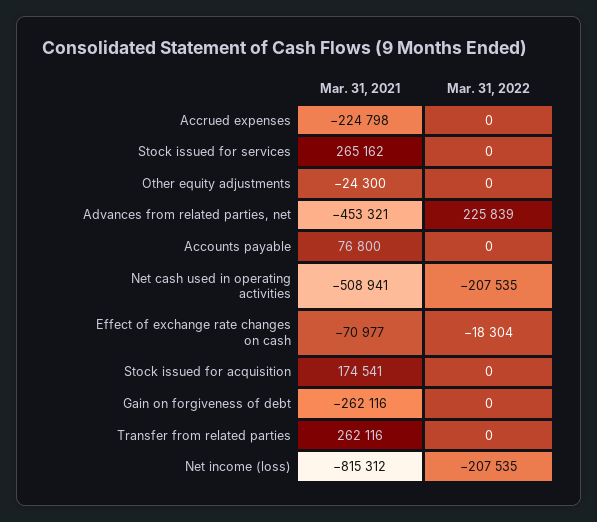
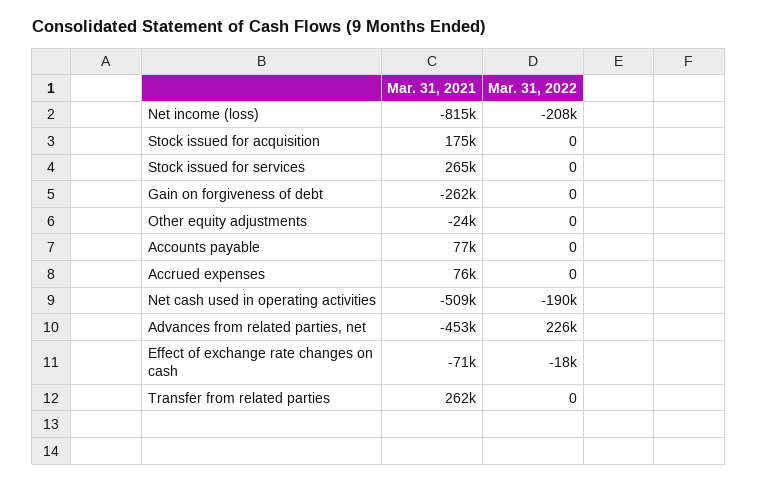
  {
    "Mar. 31, 2021": {
-     "Accrued expenses": -224798,
+     "Accrued expenses": 76000,
      "Stock issued for services": 265162,
      "Other equity adjustments": -24300,
      "Advances from related parties, net": -453321,
      "Accounts payable": 76800,
      "Net cash used in operating activities": -508941,
      "Effect of exchange rate changes on cash": -70977,
      "Stock issued for acquisition": 174541,
      "Gain on forgiveness of debt": -262116,
      "Transfer from related parties": 262116,
      "Net income (loss)": -815312
    },
    "Mar. 31, 2022": {
      "Accrued expenses": 0,
      "Stock issued for services": 0,
      "Other equity adjustments": 0,
      "Advances from related parties, net": 225839,
      "Accounts payable": 0,
-     "Net cash used in operating activities": -207535,
+     "Net cash used in operating activities": -190000,
      "Effect of exchange rate changes on cash": -18304,
      "Stock issued for acquisition": 0,
      "Gain on forgiveness of debt": 0,
      "Transfer from related parties": 0,
      "Net income (loss)": -207535
    }
  }

